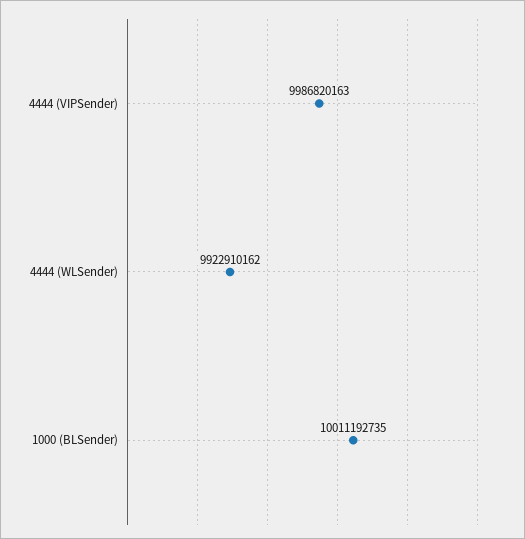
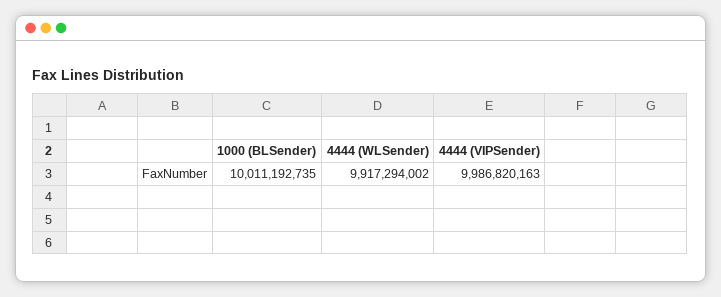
  {
    "4444 (VIPSender)": 9986820163,
-   "4444 (WLSender)": 9922910162,
+   "4444 (WLSender)": 9917294002,
    "1000 (BLSender)": 10011192735
  }

